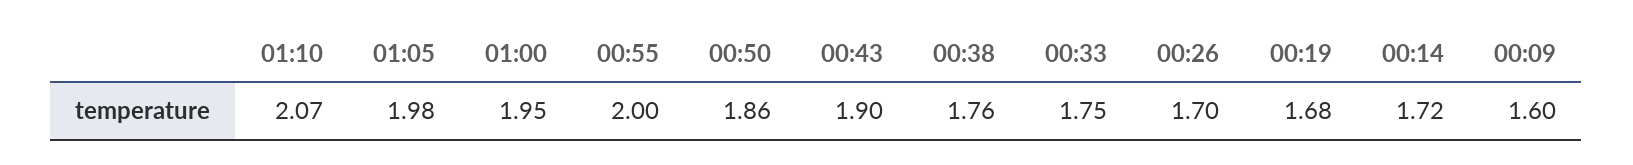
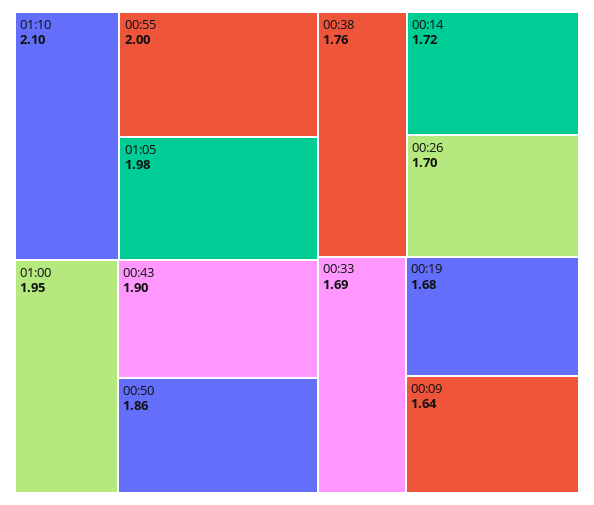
  {
-   "01:10": 2.07,
+   "01:10": 2.1,
    "01:05": 1.98,
    "01:00": 1.95,
    "00:55": 2,
    "00:50": 1.86,
    "00:43": 1.9,
    "00:38": 1.76,
-   "00:33": 1.75,
+   "00:33": 1.69,
    "00:26": 1.7,
    "00:19": 1.68,
    "00:14": 1.72,
-   "00:09": 1.6
+   "00:09": 1.64
  }

